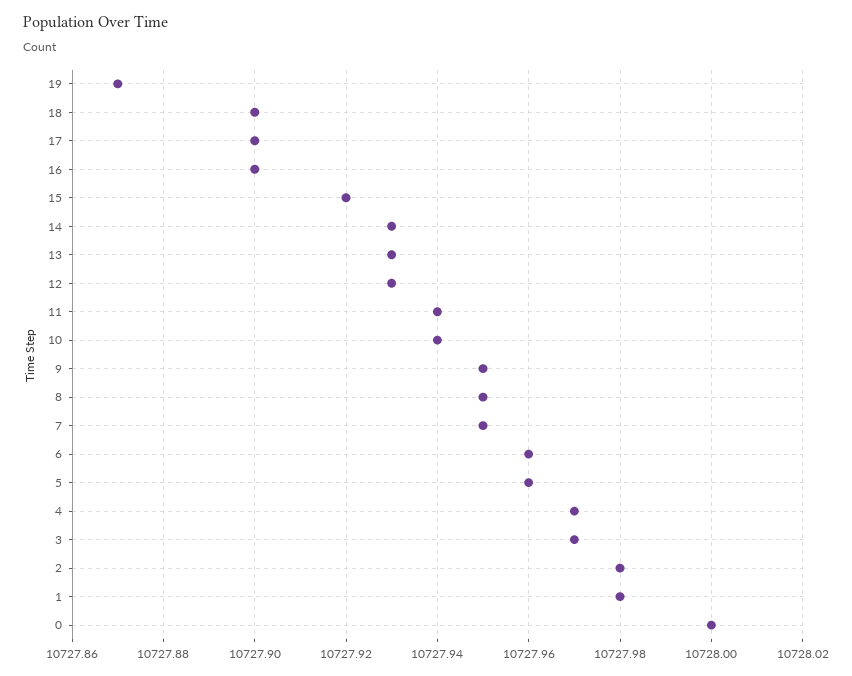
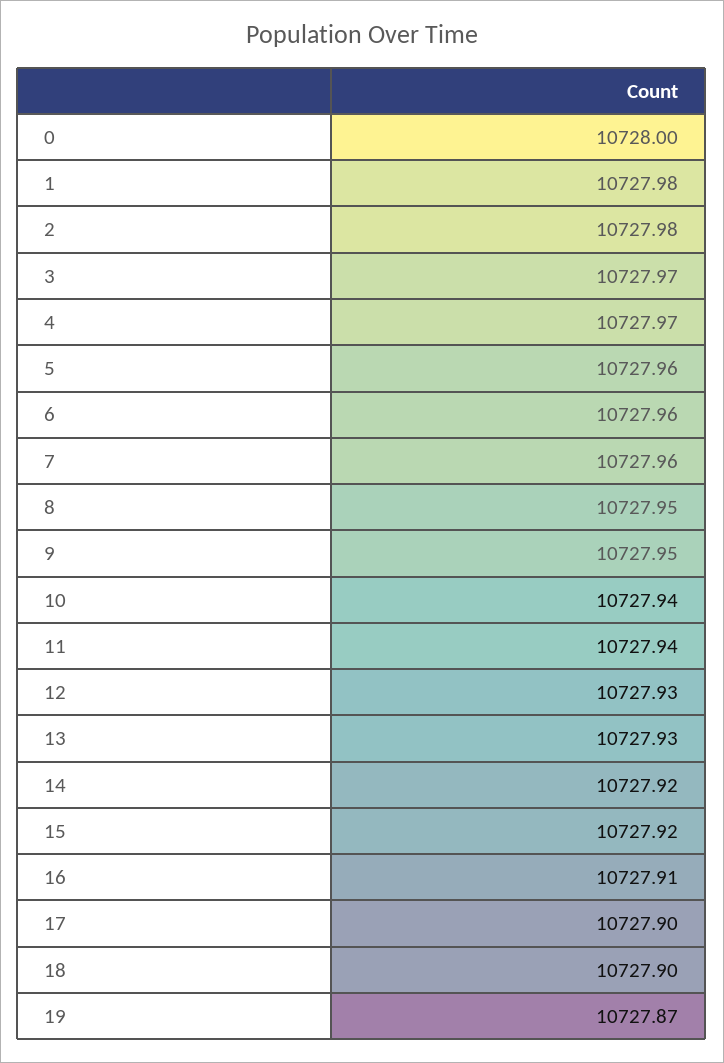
  {
    "19": 10727.87,
    "18": 10727.9,
    "17": 10727.9,
-   "16": 10727.9,
+   "16": 10727.91,
    "15": 10727.92,
-   "14": 10727.93,
+   "14": 10727.92,
    "13": 10727.93,
    "12": 10727.93,
    "11": 10727.94,
    "10": 10727.94,
    "9": 10727.95,
    "8": 10727.95,
-   "7": 10727.95,
+   "7": 10727.96,
    "6": 10727.96,
    "5": 10727.96,
    "4": 10727.97,
    "3": 10727.97,
    "2": 10727.98,
    "1": 10727.98,
    "0": 10728
  }

